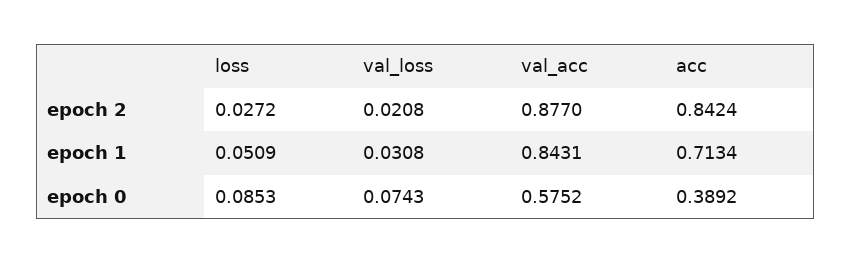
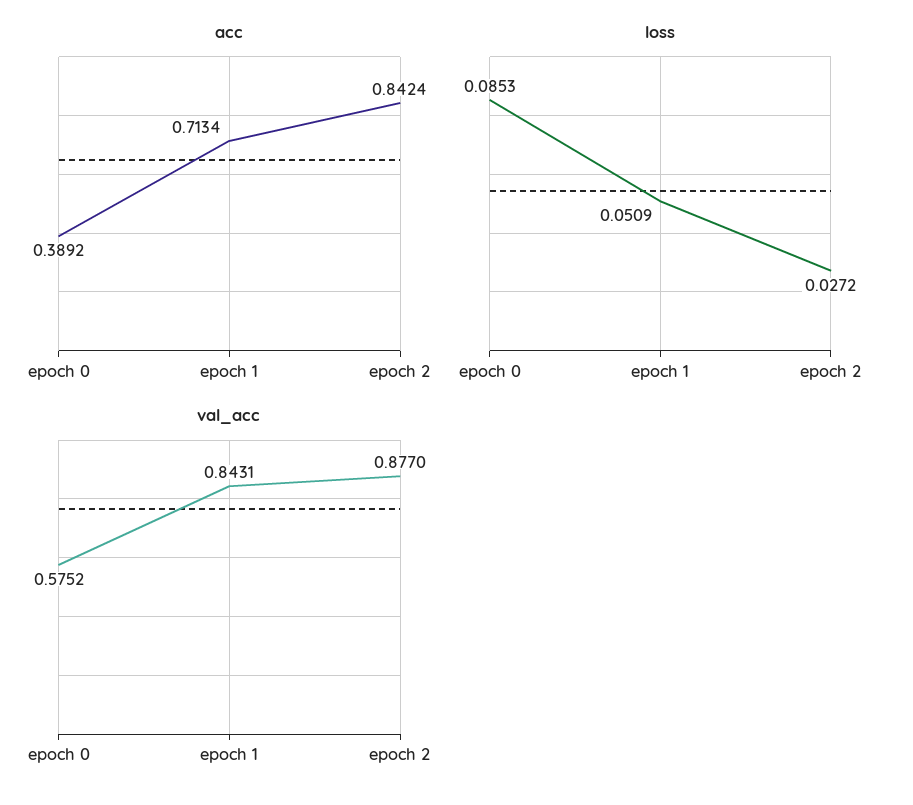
  {
    "loss": {
      "epoch 2": 0.0272,
      "epoch 1": 0.0509,
      "epoch 0": 0.0853
    },
-   "val_loss": {
-     "epoch 2": 0.0208,
-     "epoch 1": 0.0308,
-     "epoch 0": 0.0743
-   },
    "val_acc": {
      "epoch 2": 0.877,
      "epoch 1": 0.8431,
      "epoch 0": 0.5752
    },
    "acc": {
      "epoch 2": 0.8424,
      "epoch 1": 0.7134,
      "epoch 0": 0.3892
    }
  }

